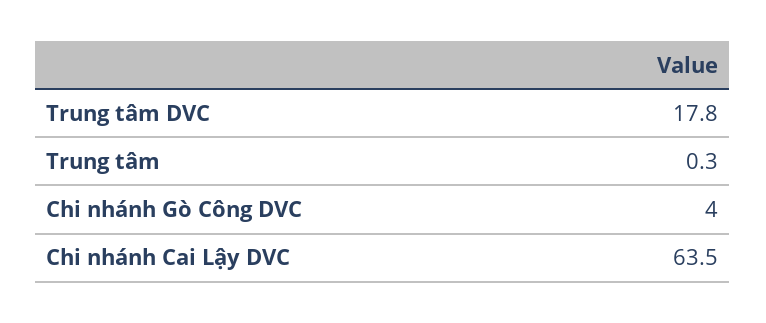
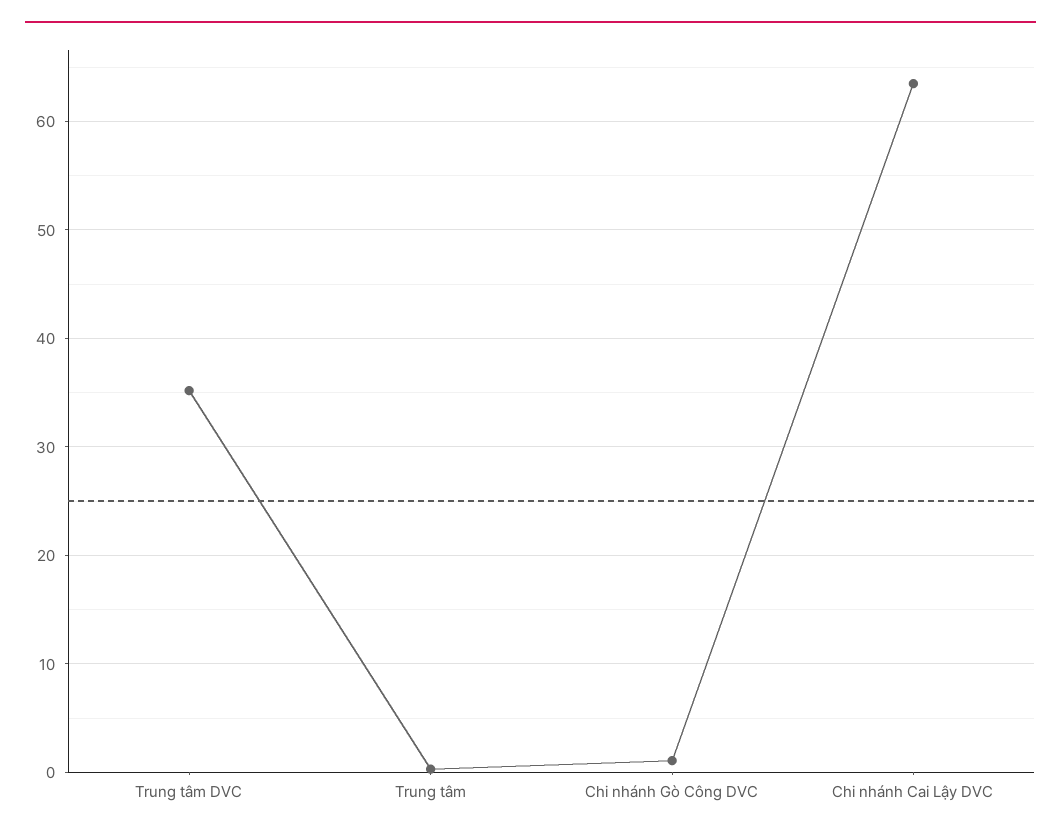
  {
-   "Trung tâm DVC": 17.8,
+   "Trung tâm DVC": 35,
    "Trung tâm": 0.3,
-   "Chi nhánh Gò Công DVC": 4,
+   "Chi nhánh Gò Công DVC": 1,
    "Chi nhánh Cai Lậy DVC": 63.5
  }

